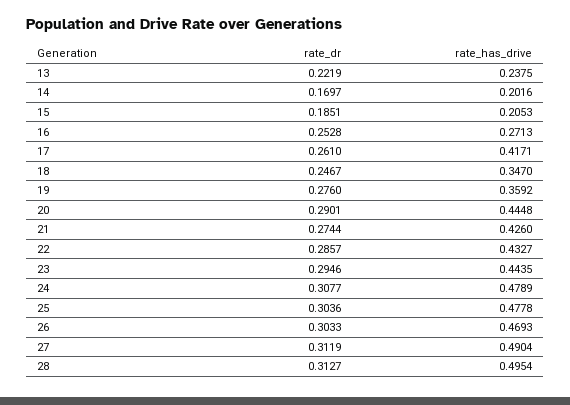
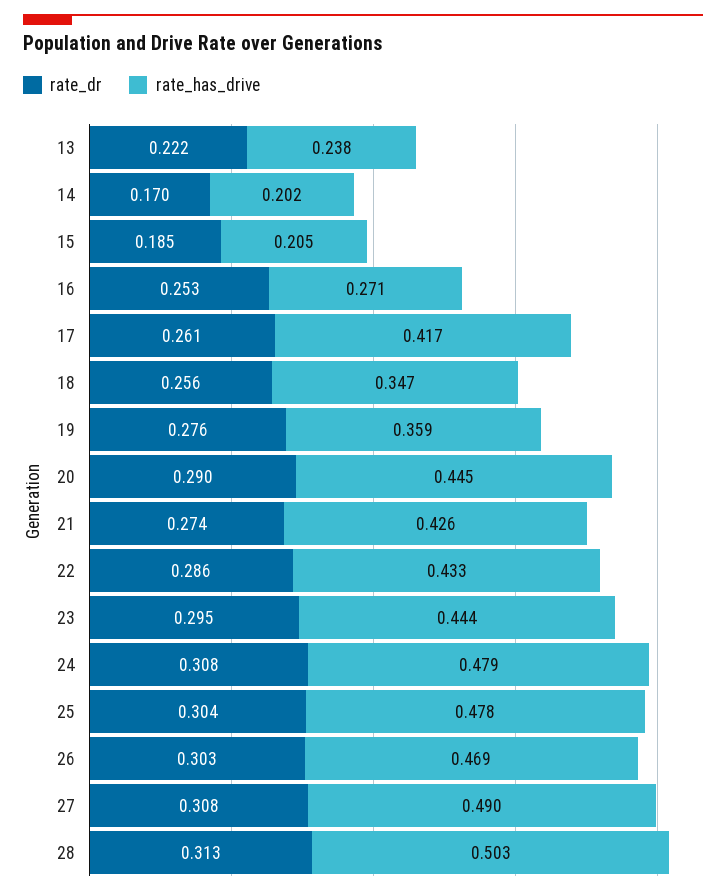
  {
    "rate_dr": {
      "13": 0.2219,
      "14": 0.1697,
      "15": 0.1851,
      "16": 0.2528,
      "17": 0.261,
-     "18": 0.2467,
+     "18": 0.256,
      "19": 0.276,
      "20": 0.2901,
      "21": 0.2744,
      "22": 0.2857,
      "23": 0.2946,
      "24": 0.3077,
      "25": 0.3036,
      "26": 0.3033,
-     "27": 0.3119,
+     "27": 0.308,
      "28": 0.3127
    },
    "rate_has_drive": {
      "13": 0.2375,
      "14": 0.2016,
      "15": 0.2053,
      "16": 0.2713,
      "17": 0.4171,
      "18": 0.347,
      "19": 0.3592,
      "20": 0.4448,
      "21": 0.426,
      "22": 0.4327,
      "23": 0.4435,
      "24": 0.4789,
      "25": 0.4778,
      "26": 0.4693,
      "27": 0.4904,
-     "28": 0.4954
+     "28": 0.503
    }
  }

